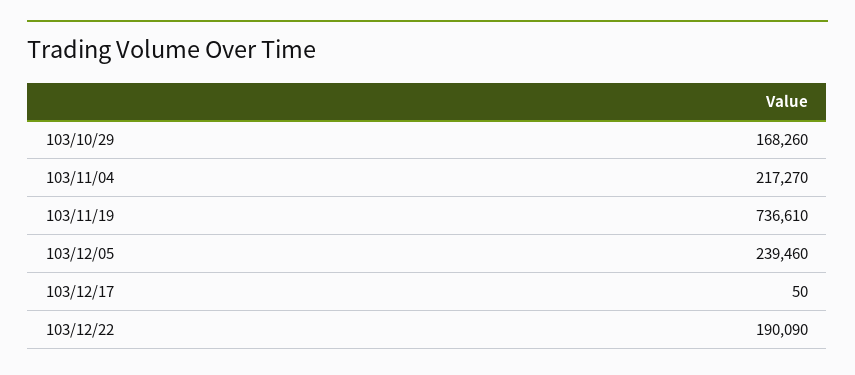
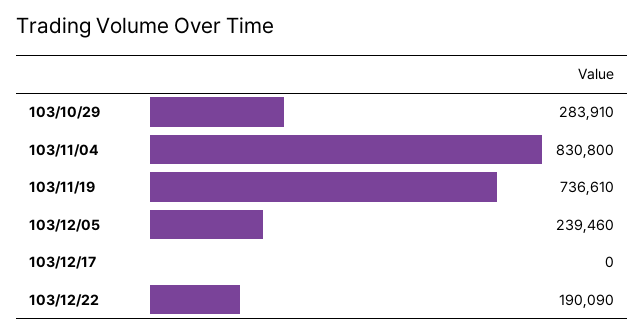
  {
-   "103/10/29": 168260,
+   "103/10/29": 283910,
-   "103/11/04": 217270,
+   "103/11/04": 830800,
    "103/11/19": 736610,
    "103/12/05": 239460,
-   "103/12/17": 50,
+   "103/12/17": 0,
    "103/12/22": 190090
  }

